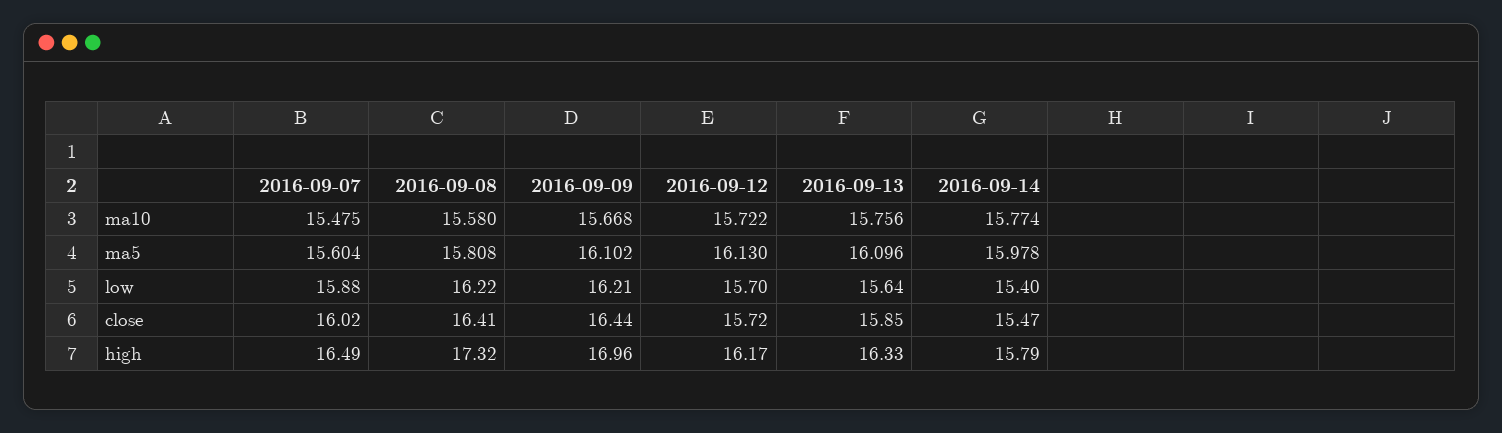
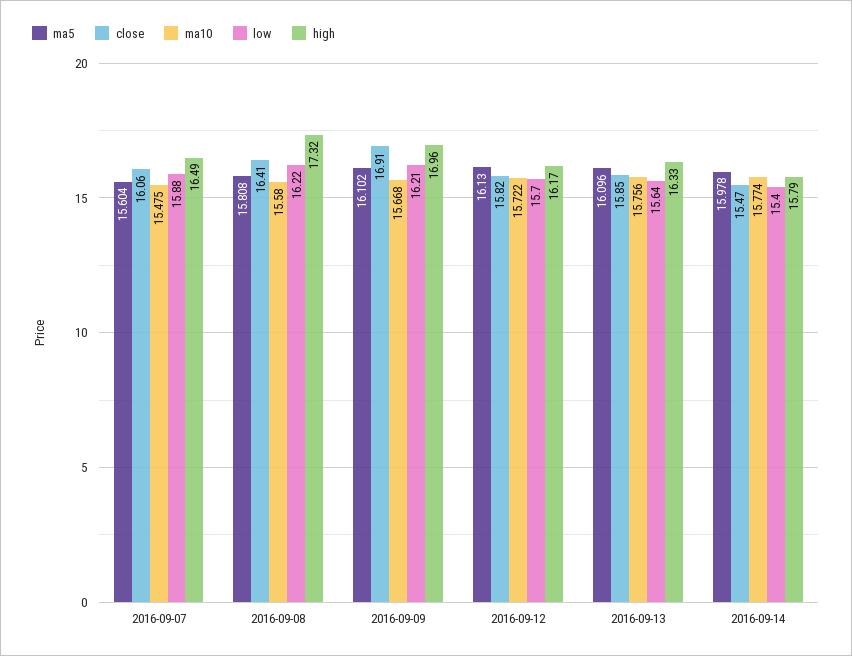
  {
    "ma10": {
      "2016-09-07": 15.475,
      "2016-09-08": 15.58,
      "2016-09-09": 15.668,
      "2016-09-12": 15.722,
      "2016-09-13": 15.756,
      "2016-09-14": 15.774
    },
    "ma5": {
      "2016-09-07": 15.604,
      "2016-09-08": 15.808,
      "2016-09-09": 16.102,
      "2016-09-12": 16.13,
      "2016-09-13": 16.096,
      "2016-09-14": 15.978
    },
    "low": {
      "2016-09-07": 15.88,
      "2016-09-08": 16.22,
      "2016-09-09": 16.21,
      "2016-09-12": 15.7,
      "2016-09-13": 15.64,
      "2016-09-14": 15.4
    },
    "close": {
-     "2016-09-07": 16.02,
+     "2016-09-07": 16.06,
      "2016-09-08": 16.41,
-     "2016-09-09": 16.44,
+     "2016-09-09": 16.91,
-     "2016-09-12": 15.72,
+     "2016-09-12": 15.82,
      "2016-09-13": 15.85,
      "2016-09-14": 15.47
    },
    "high": {
      "2016-09-07": 16.49,
      "2016-09-08": 17.32,
      "2016-09-09": 16.96,
      "2016-09-12": 16.17,
      "2016-09-13": 16.33,
      "2016-09-14": 15.79
    }
  }

